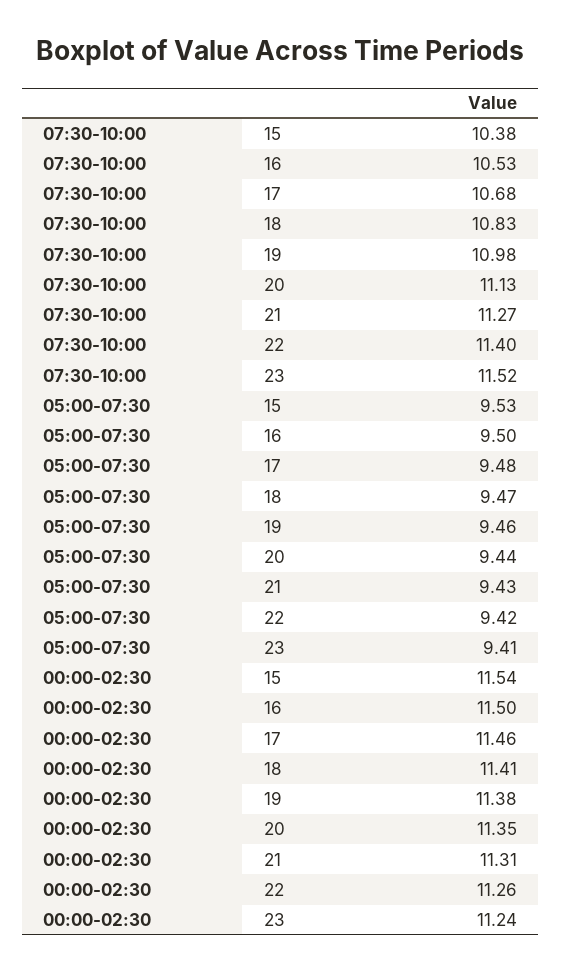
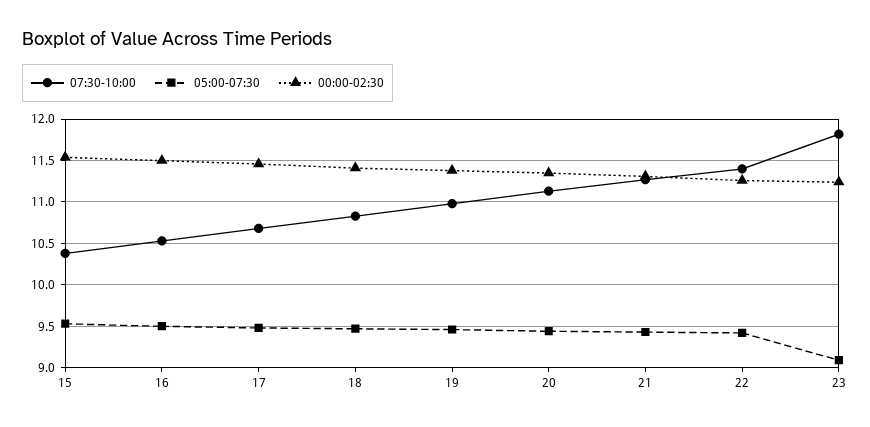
  {
    "07:30-10:00": {
      "15": 10.38,
      "16": 10.53,
      "17": 10.68,
      "18": 10.83,
      "19": 10.98,
      "20": 11.13,
      "21": 11.27,
      "22": 11.4,
-     "23": 11.52
+     "23": 11.8
    },
    "05:00-07:30": {
      "15": 9.53,
      "16": 9.5,
      "17": 9.48,
      "18": 9.47,
      "19": 9.46,
      "20": 9.44,
      "21": 9.43,
      "22": 9.42,
-     "23": 9.41
+     "23": 9.1
    },
    "00:00-02:30": {
      "15": 11.54,
      "16": 11.5,
      "17": 11.46,
      "18": 11.41,
      "19": 11.38,
      "20": 11.35,
      "21": 11.31,
      "22": 11.26,
      "23": 11.24
    }
  }

